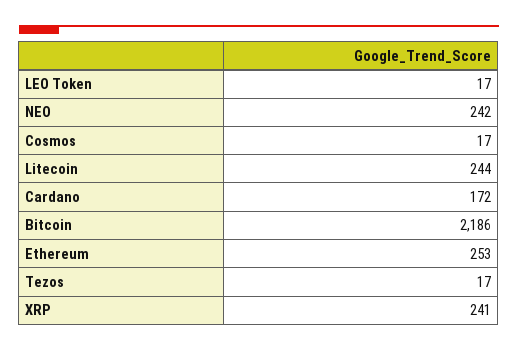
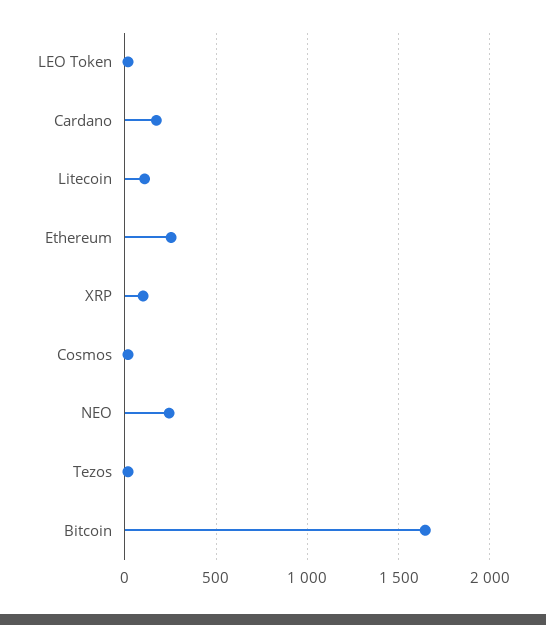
  {
    "LEO Token": 17,
    "NEO": 242,
    "Cosmos": 17,
-   "Litecoin": 244,
+   "Litecoin": 100,
    "Cardano": 172,
-   "Bitcoin": 2186,
+   "Bitcoin": 1650,
    "Ethereum": 253,
    "Tezos": 17,
-   "XRP": 241
+   "XRP": 100
  }

